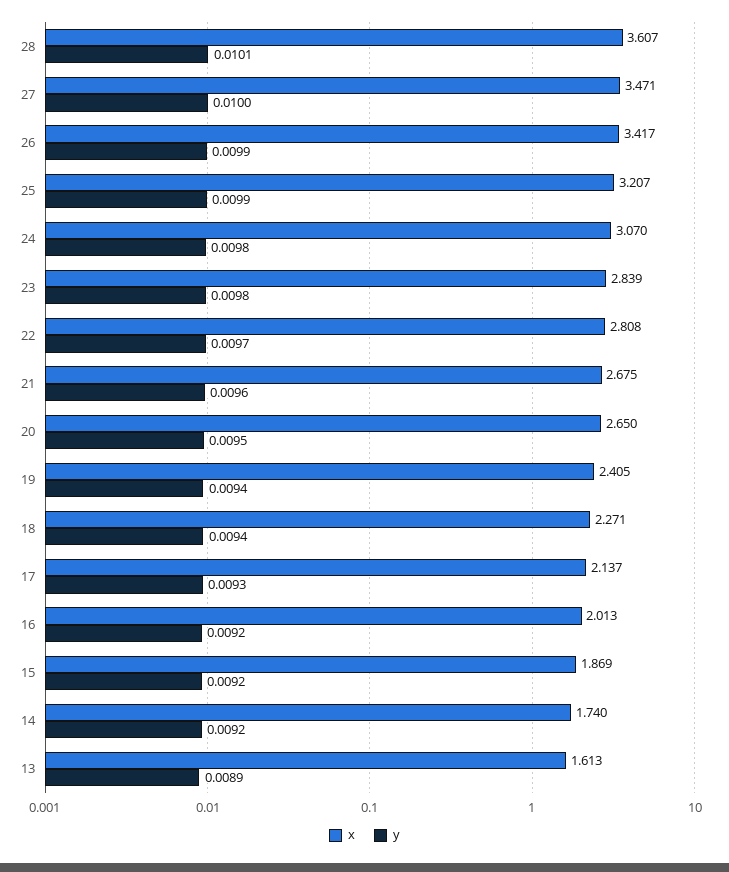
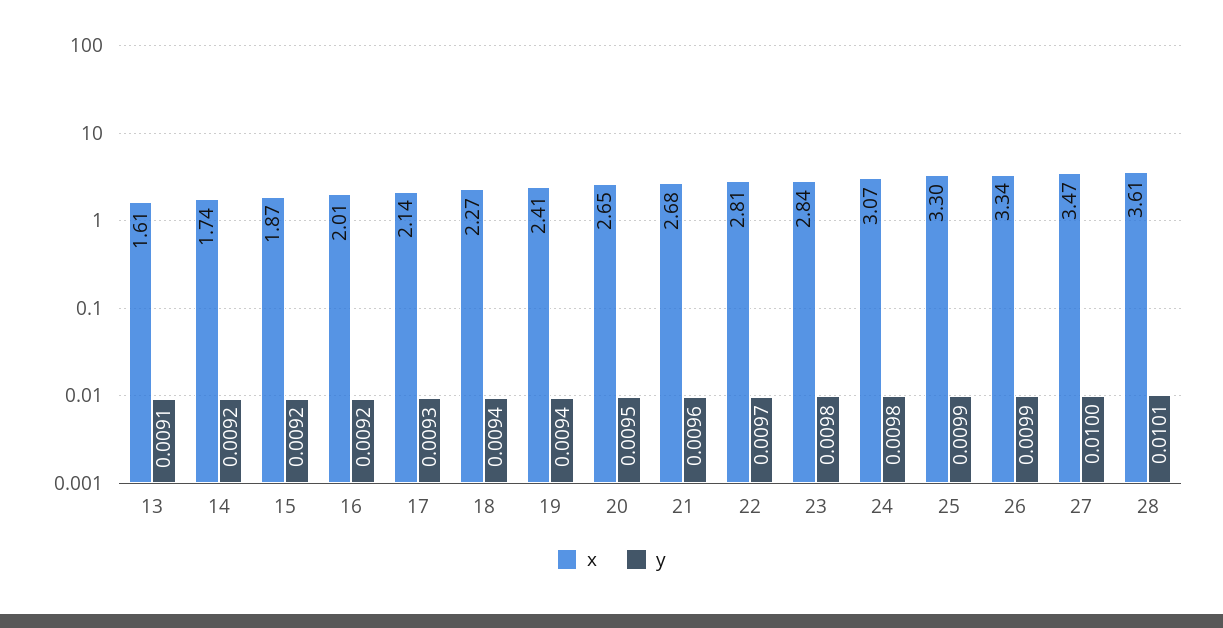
  {
    "x": {
      "28": 3.607,
      "27": 3.471,
-     "26": 3.417,
+     "26": 3.34,
-     "25": 3.207,
+     "25": 3.3,
      "24": 3.07,
      "23": 2.839,
      "22": 2.808,
      "21": 2.675,
      "20": 2.65,
      "19": 2.405,
      "18": 2.271,
      "17": 2.137,
      "16": 2.013,
      "15": 1.869,
      "14": 1.74,
      "13": 1.613
    },
    "y": {
      "28": 0.0101,
      "27": 0.01,
      "26": 0.0099,
      "25": 0.0099,
      "24": 0.0098,
      "23": 0.0098,
      "22": 0.0097,
      "21": 0.0096,
      "20": 0.0095,
      "19": 0.0094,
      "18": 0.0094,
      "17": 0.0093,
      "16": 0.0092,
      "15": 0.0092,
      "14": 0.0092,
-     "13": 0.0089
+     "13": 0.0091
    }
  }

